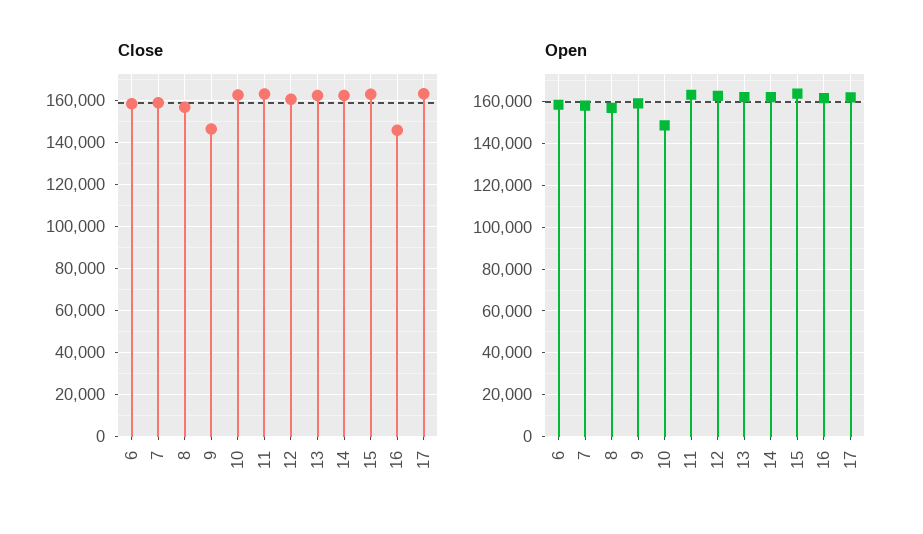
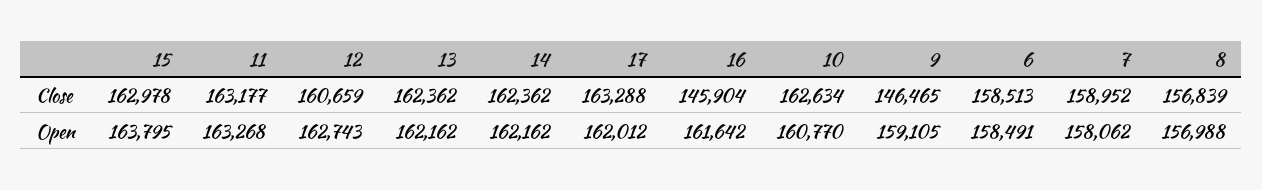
  {
    "Close": {
      "6": 158513,
      "7": 158952,
      "8": 156839,
      "9": 146465,
      "10": 162634,
      "11": 163177,
      "12": 160659,
      "13": 162362,
      "14": 162362,
      "15": 162978,
      "16": 145904,
      "17": 163288
    },
    "Open": {
      "6": 158491,
      "7": 158062,
      "8": 156988,
      "9": 159105,
-     "10": 150000,
+     "10": 160770,
      "11": 163268,
      "12": 162743,
      "13": 162162,
      "14": 162162,
      "15": 163795,
      "16": 161642,
      "17": 162012
    }
  }

